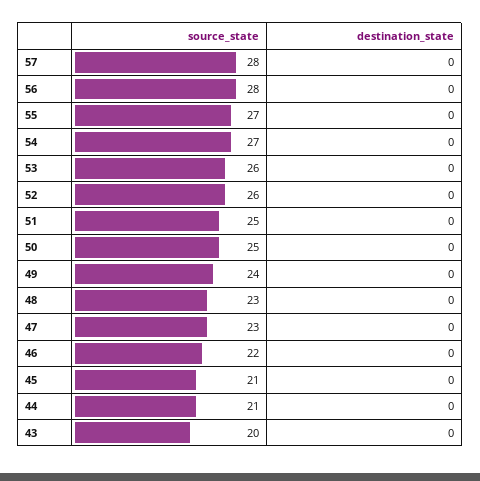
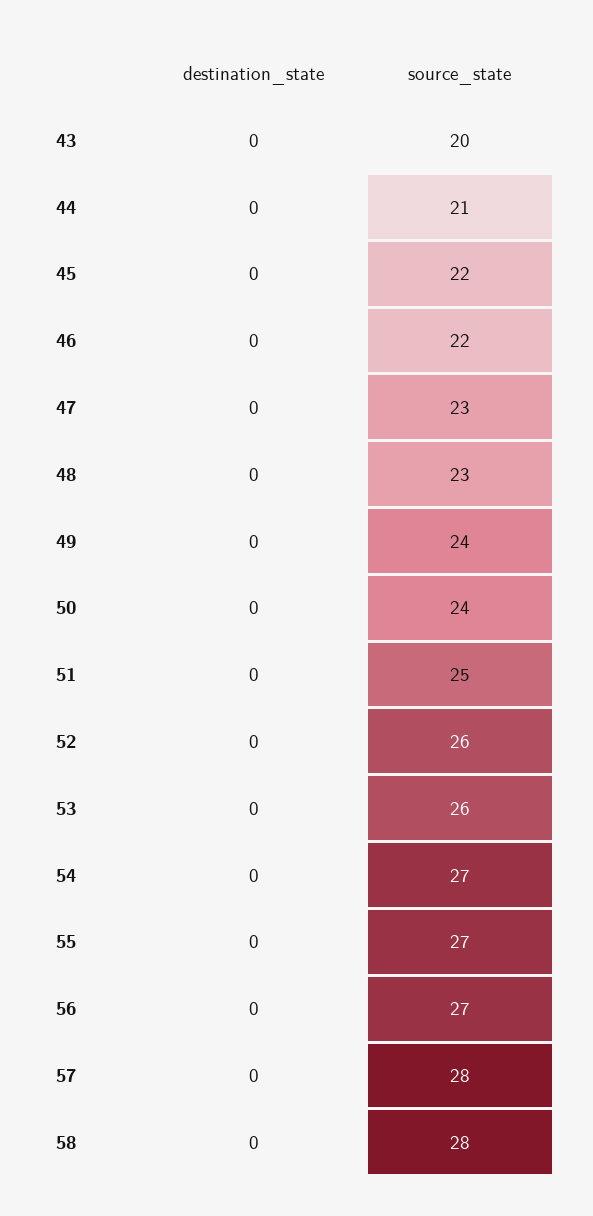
  {
    "source_state": {
      "57": 28,
-     "56": 28,
+     "56": 27,
      "55": 27,
      "54": 27,
      "53": 26,
      "52": 26,
      "51": 25,
-     "50": 25,
+     "50": 24,
      "49": 24,
      "48": 23,
      "47": 23,
      "46": 22,
-     "45": 21,
+     "45": 22,
      "44": 21,
-     "43": 20
+     "43": 20,
+     "58": 28
    },
    "destination_state": {
      "57": 0,
      "56": 0,
      "55": 0,
      "54": 0,
      "53": 0,
      "52": 0,
      "51": 0,
      "50": 0,
      "49": 0,
      "48": 0,
      "47": 0,
      "46": 0,
      "45": 0,
      "44": 0,
-     "43": 0
+     "43": 0,
+     "58": 0
    }
  }

